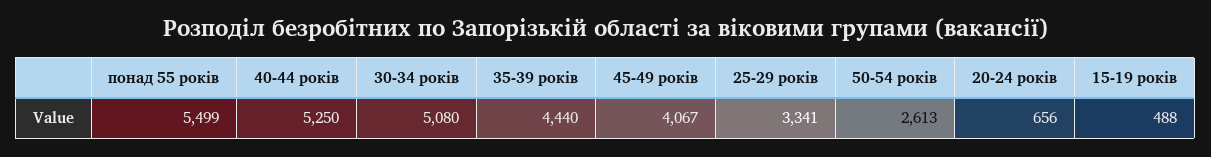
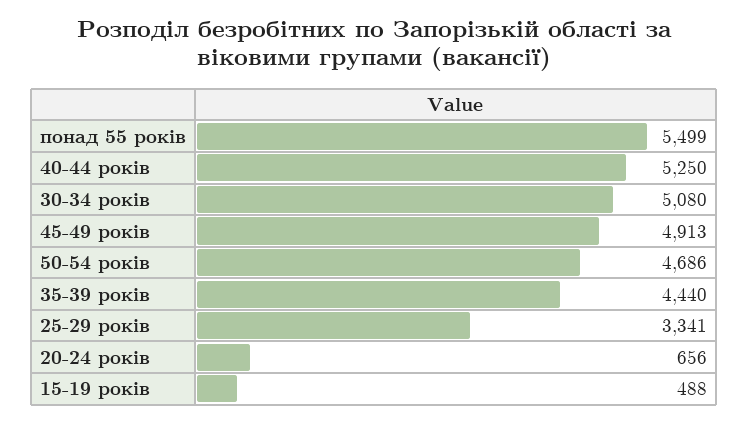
  {
    "понад 55 років": 5499,
    "40-44 років": 5250,
    "30-34 років": 5080,
    "35-39 років": 4440,
-   "45-49 років": 4067,
+   "45-49 років": 4913,
    "25-29 років": 3341,
-   "50-54 років": 2613,
+   "50-54 років": 4686,
    "20-24 років": 656,
    "15-19 років": 488
  }

